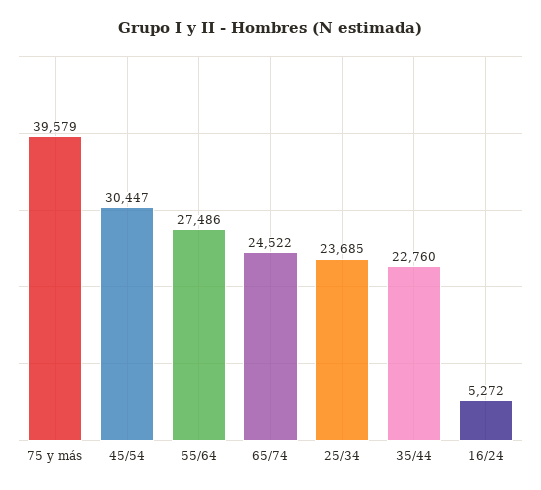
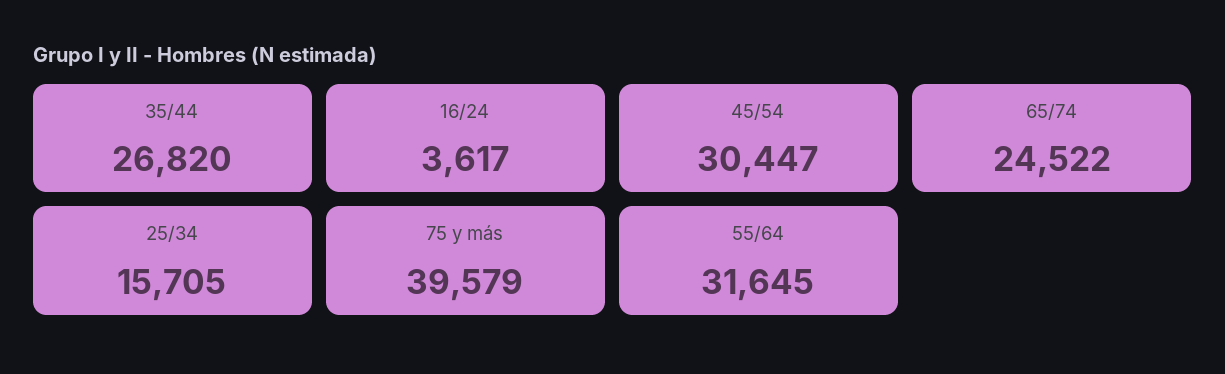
  {
    "75 y más": 39579,
    "45/54": 30447,
-   "55/64": 27486,
+   "55/64": 31645,
    "65/74": 24522,
-   "25/34": 23685,
+   "25/34": 15705,
-   "35/44": 22760,
+   "35/44": 26820,
-   "16/24": 5272
+   "16/24": 3617
  }

